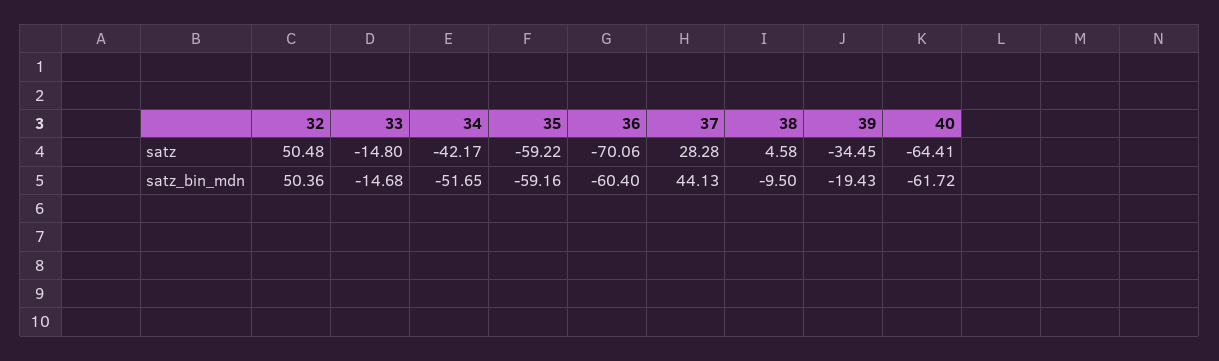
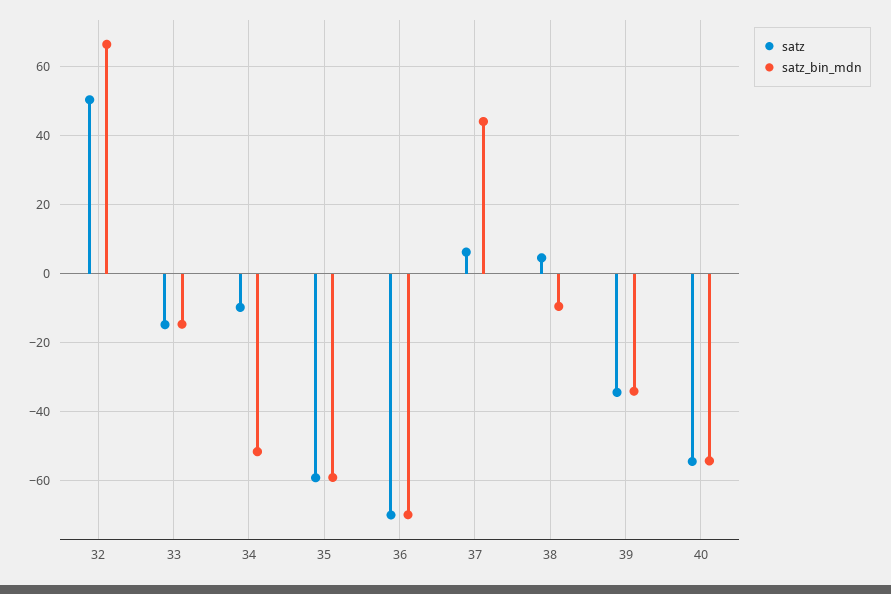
  {
    "satz": {
      "32": 50.48,
      "33": -14.8,
-     "34": -42.17,
+     "34": -10,
      "35": -59.22,
      "36": -70.06,
-     "37": 28.28,
+     "37": 6,
      "38": 4.58,
      "39": -34.45,
-     "40": -64.41
+     "40": -54
    },
    "satz_bin_mdn": {
-     "32": 50.36,
+     "32": 66,
      "33": -14.68,
      "34": -51.65,
      "35": -59.16,
-     "36": -60.4,
+     "36": -70,
      "37": 44.13,
      "38": -9.5,
-     "39": -19.43,
+     "39": -34,
-     "40": -61.72
+     "40": -54
    }
  }

